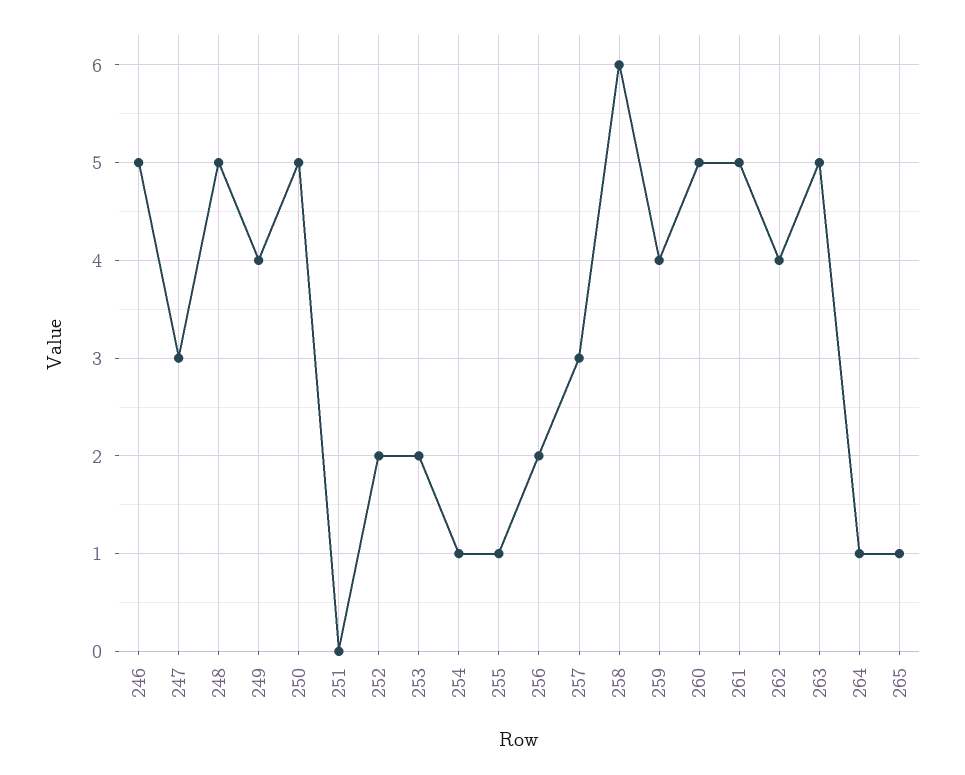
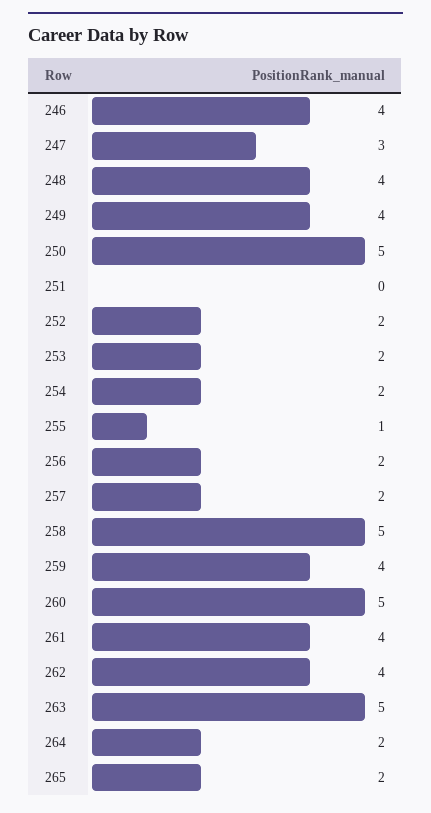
  {
-   "246": 5,
+   "246": 4,
    "247": 3,
-   "248": 5,
+   "248": 4,
    "249": 4,
    "250": 5,
    "251": 0,
    "252": 2,
    "253": 2,
-   "254": 1,
+   "254": 2,
    "255": 1,
    "256": 2,
-   "257": 3,
+   "257": 2,
-   "258": 6,
+   "258": 5,
    "259": 4,
    "260": 5,
-   "261": 5,
+   "261": 4,
    "262": 4,
    "263": 5,
-   "264": 1,
+   "264": 2,
-   "265": 1
+   "265": 2
  }

